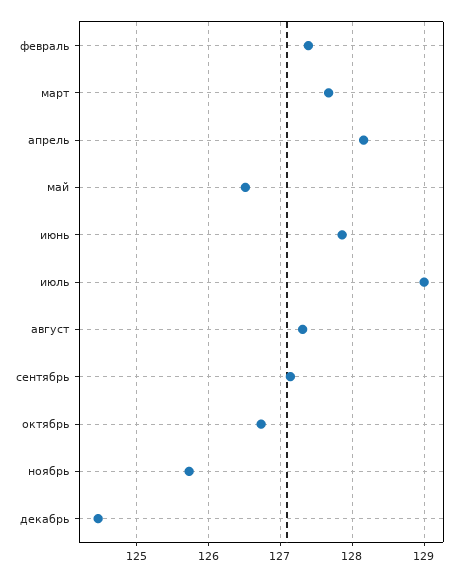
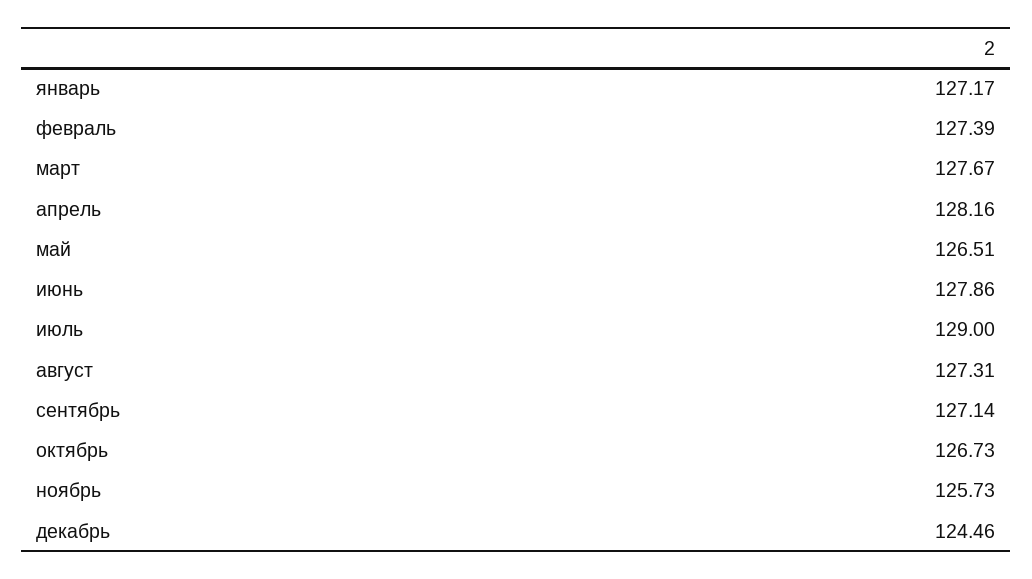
  {
    "февраль": 127.39,
    "март": 127.67,
    "апрель": 128.16,
    "май": 126.51,
    "июнь": 127.86,
    "июль": 129,
    "август": 127.31,
    "сентябрь": 127.14,
    "октябрь": 126.73,
    "ноябрь": 125.73,
-   "декабрь": 124.46
+   "декабрь": 124.46,
+   "январь": 127.17
  }

